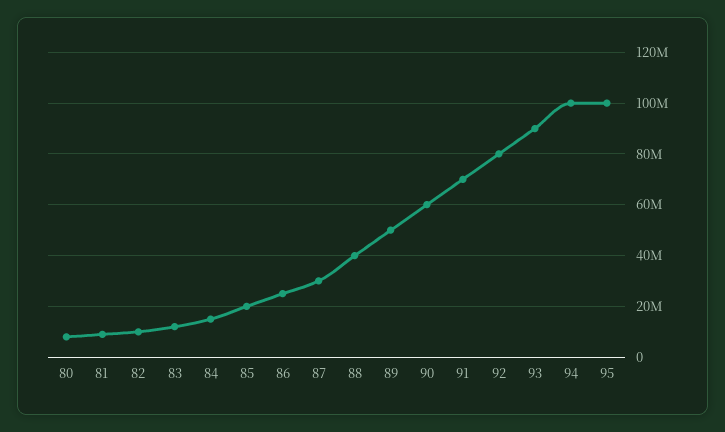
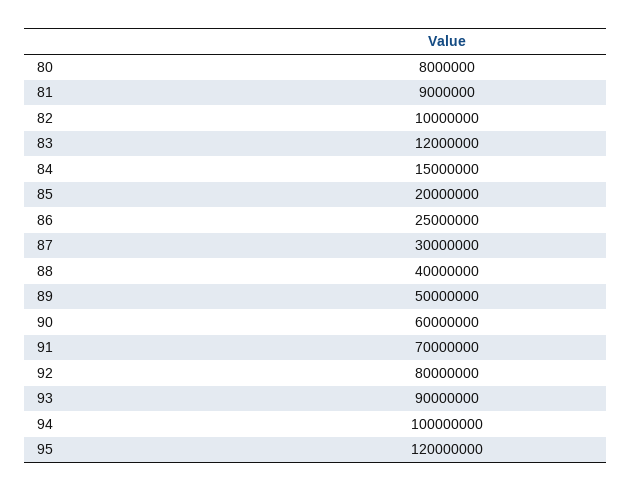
  {
    "80": 8000000,
    "81": 9000000,
    "82": 10000000,
    "83": 12000000,
    "84": 15000000,
    "85": 20000000,
    "86": 25000000,
    "87": 30000000,
    "88": 40000000,
    "89": 50000000,
    "90": 60000000,
    "91": 70000000,
    "92": 80000000,
    "93": 90000000,
    "94": 100000000,
-   "95": 100000000
+   "95": 120000000
  }

